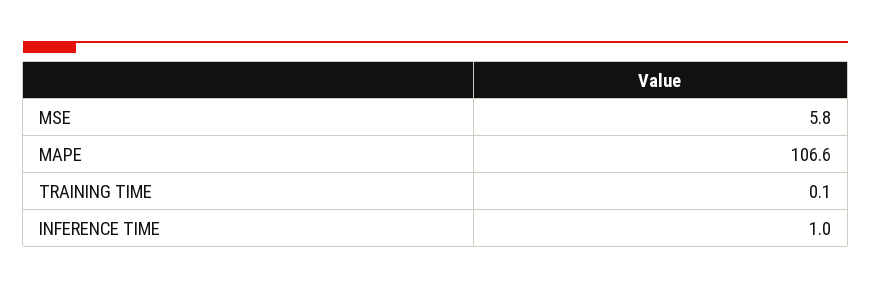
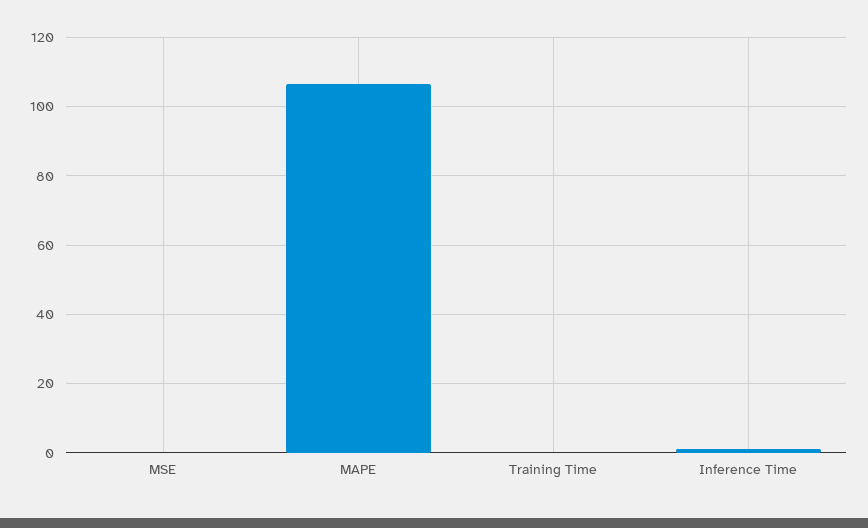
  {
-   "MSE": 5.8,
+   "MSE": 0,
    "MAPE": 106.6,
    "TRAINING TIME": 0.1,
    "INFERENCE TIME": 1
  }

